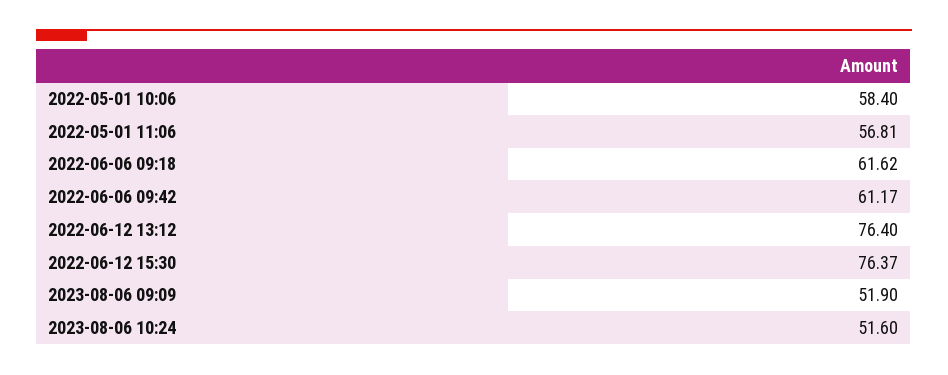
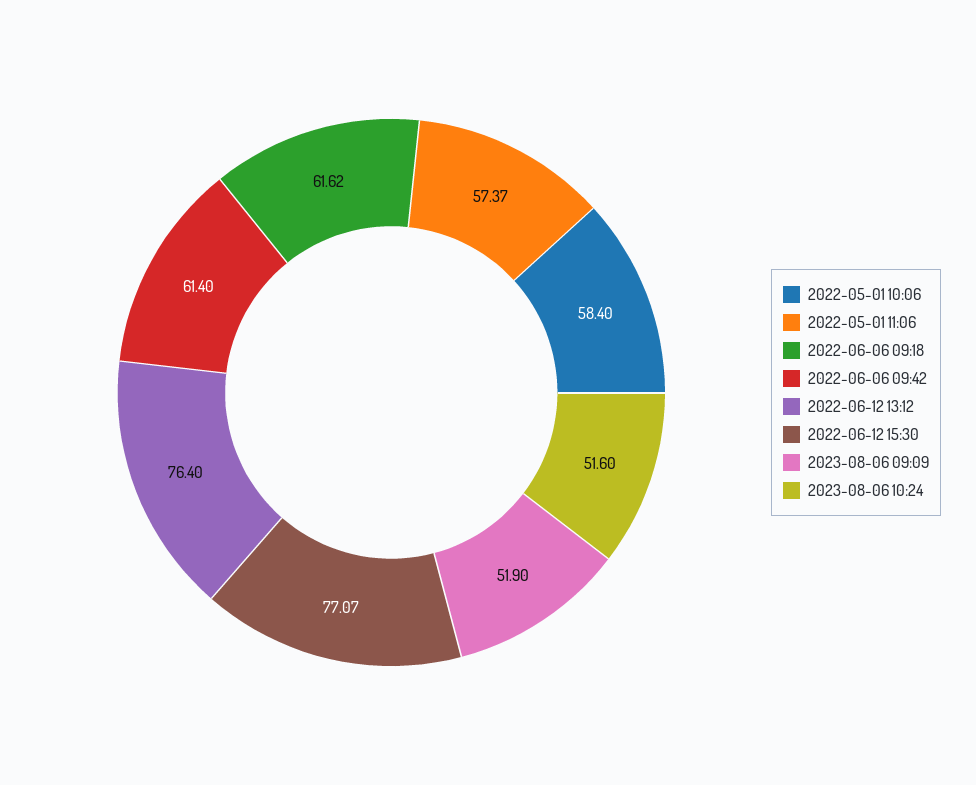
  {
    "2022-05-01 10:06": 58.4,
-   "2022-05-01 11:06": 56.81,
+   "2022-05-01 11:06": 57.37,
    "2022-06-06 09:18": 61.62,
-   "2022-06-06 09:42": 61.17,
+   "2022-06-06 09:42": 61.4,
    "2022-06-12 13:12": 76.4,
-   "2022-06-12 15:30": 76.37,
+   "2022-06-12 15:30": 77.07,
    "2023-08-06 09:09": 51.9,
    "2023-08-06 10:24": 51.6
  }

